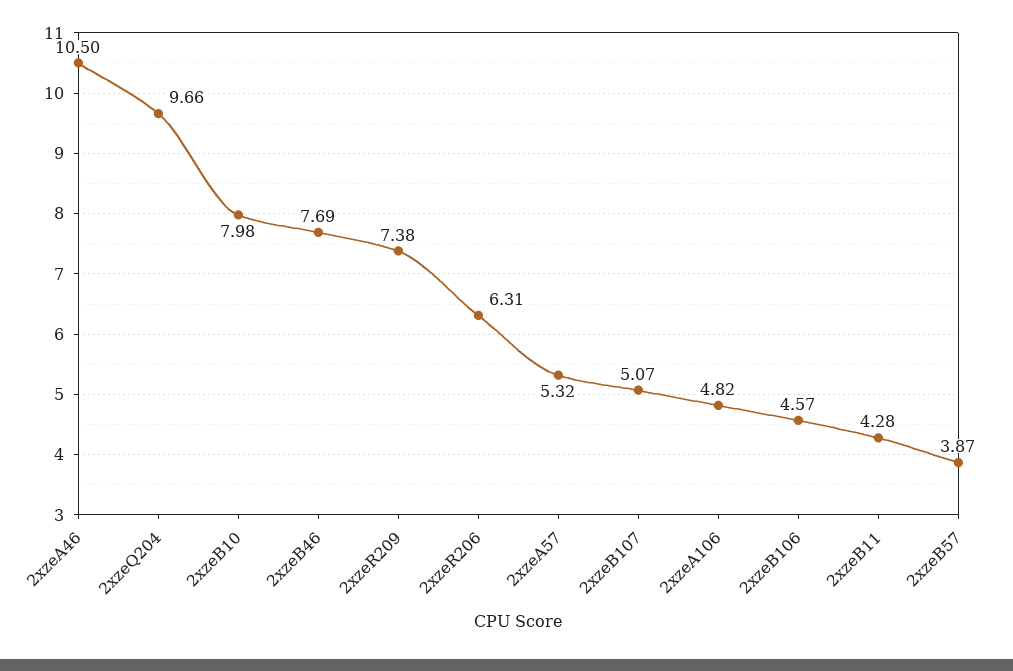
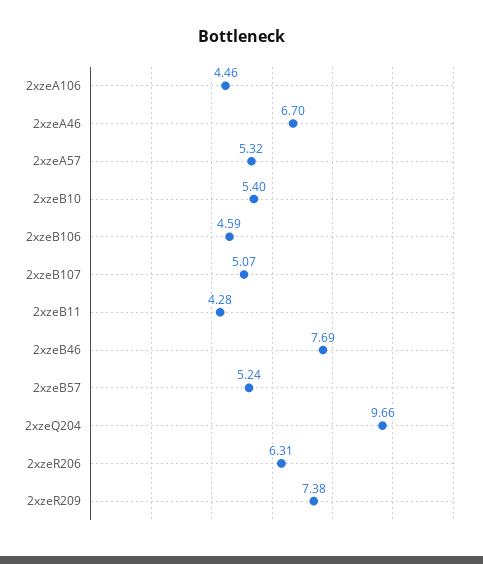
  {
-   "2xzeA46": 10.5,
+   "2xzeA46": 6.7,
    "2xzeQ204": 9.66,
-   "2xzeB10": 7.98,
+   "2xzeB10": 5.4,
    "2xzeB46": 7.69,
    "2xzeR209": 7.38,
    "2xzeR206": 6.31,
    "2xzeA57": 5.32,
    "2xzeB107": 5.07,
-   "2xzeA106": 4.82,
+   "2xzeA106": 4.46,
-   "2xzeB106": 4.57,
+   "2xzeB106": 4.59,
    "2xzeB11": 4.28,
-   "2xzeB57": 3.87
+   "2xzeB57": 5.24
  }

